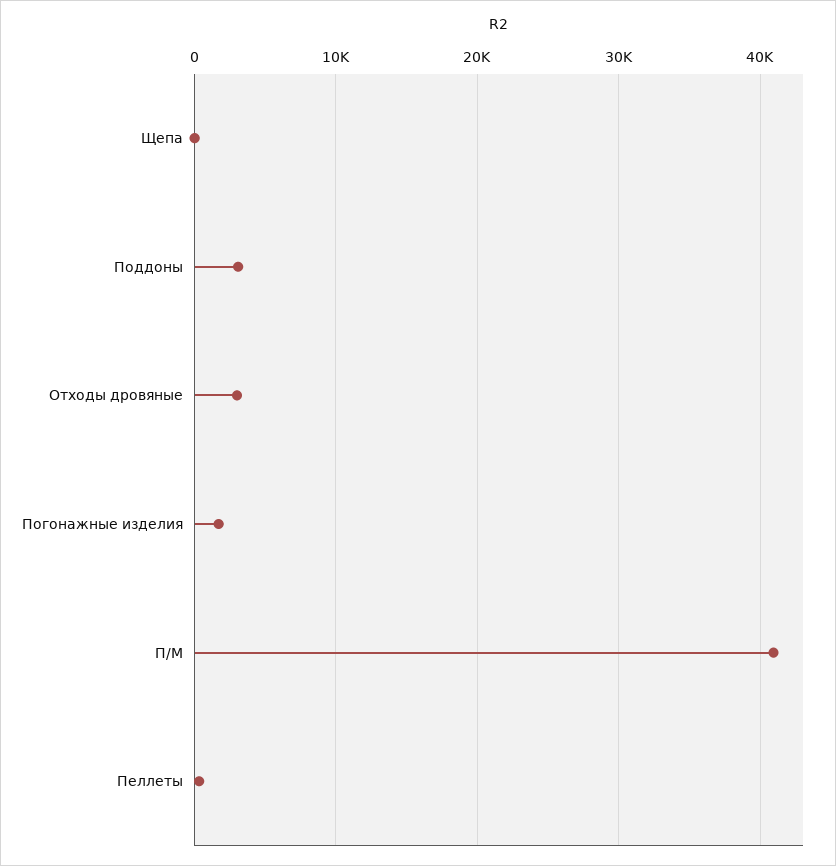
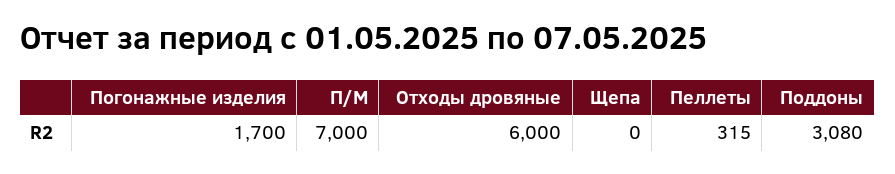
  {
    "Щепа": 0,
    "Поддоны": 3080,
-   "Отходы дровяные": 3000,
+   "Отходы дровяные": 6000,
    "Погонажные изделия": 1700,
-   "П/М": 41000,
+   "П/М": 7000,
    "Пеллеты": 315
  }

